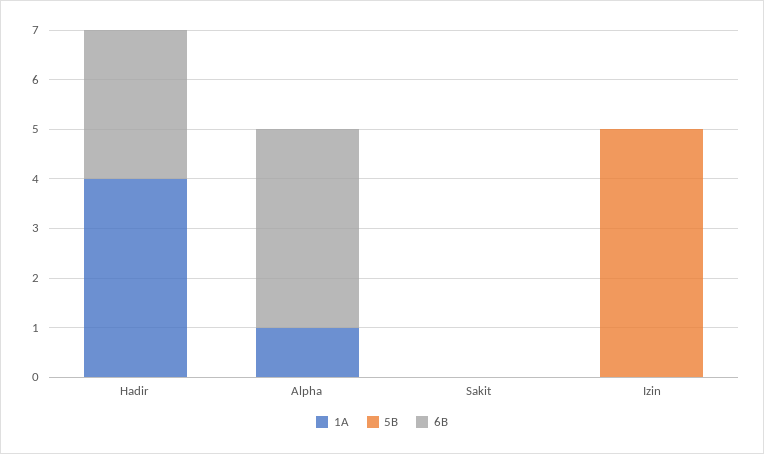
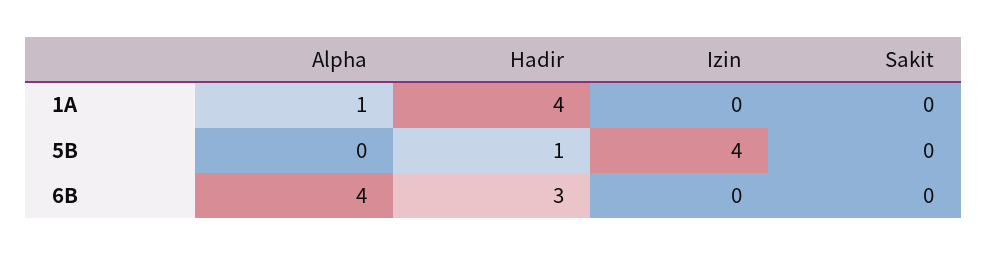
  {
    "1A": {
      "Hadir": 4,
      "Alpha": 1,
      "Sakit": 0,
      "Izin": 0
    },
    "5B": {
-     "Hadir": 0,
+     "Hadir": 1,
      "Alpha": 0,
      "Sakit": 0,
-     "Izin": 5
+     "Izin": 4
    },
    "6B": {
      "Hadir": 3,
      "Alpha": 4,
      "Sakit": 0,
      "Izin": 0
    }
  }

